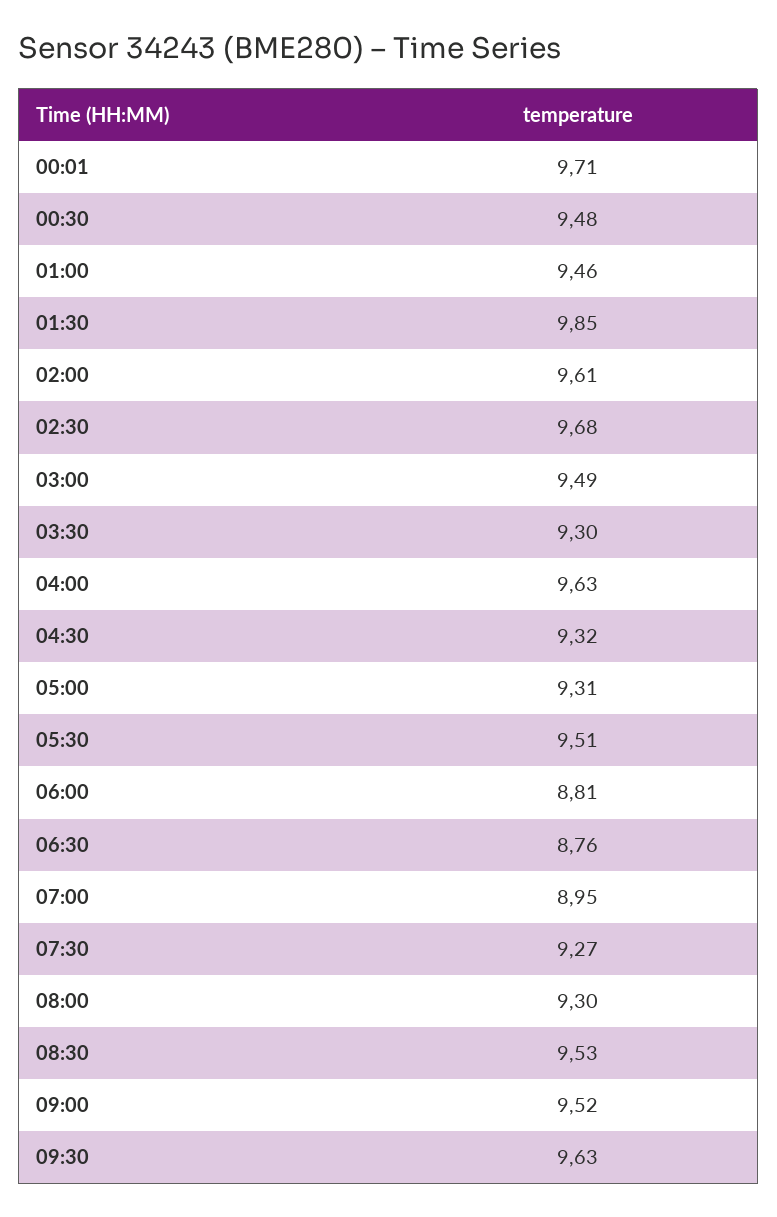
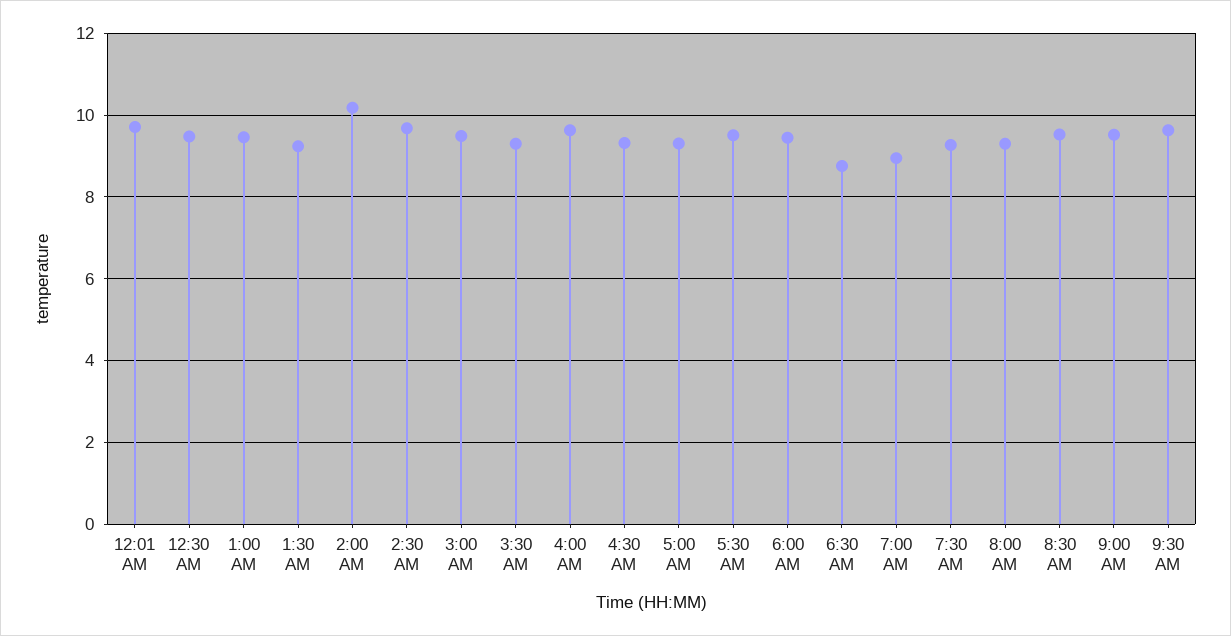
  {
    "00:01": 9.71,
    "00:30": 9.48,
    "01:00": 9.46,
-   "01:30": 9.85,
+   "01:30": 9.2,
-   "02:00": 9.61,
+   "02:00": 10.2,
    "02:30": 9.68,
    "03:00": 9.49,
    "03:30": 9.3,
    "04:00": 9.63,
    "04:30": 9.32,
    "05:00": 9.31,
    "05:30": 9.51,
-   "06:00": 8.81,
+   "06:00": 9.4,
    "06:30": 8.76,
    "07:00": 8.95,
    "07:30": 9.27,
    "08:00": 9.3,
    "08:30": 9.53,
    "09:00": 9.52,
    "09:30": 9.63
  }

